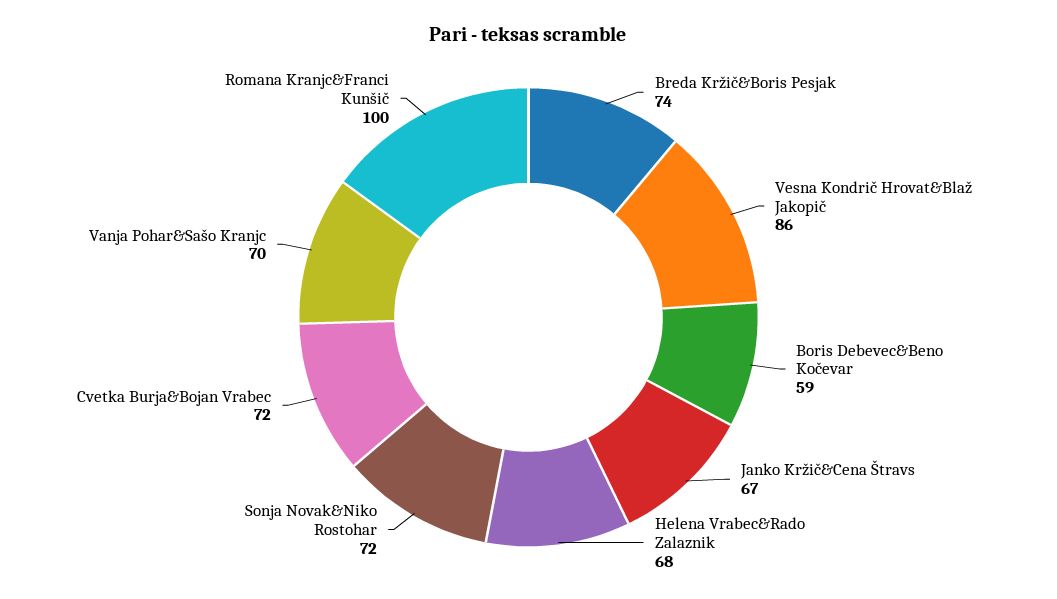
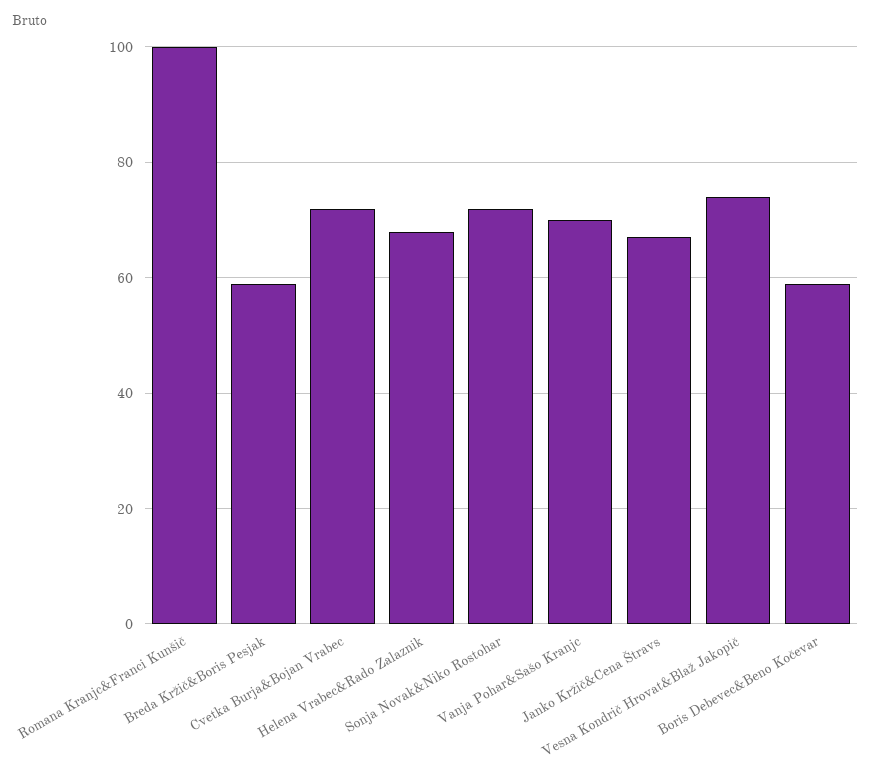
  {
-   "Breda Kržič&Boris Pesjak": 74,
+   "Breda Kržič&Boris Pesjak": 60,
-   "Vesna Kondrič Hrovat&Blaž Jakopič": 86,
+   "Vesna Kondrič Hrovat&Blaž Jakopič": 75,
    "Boris Debevec&Beno Kočevar": 59,
    "Janko Kržič&Cena Štravs": 67,
    "Helena Vrabec&Rado Zalaznik": 68,
    "Sonja Novak&Niko Rostohar": 72,
    "Cvetka Burja&Bojan Vrabec": 72,
    "Vanja Pohar&Sašo Kranjc": 70,
    "Romana Kranjc&Franci Kunšič": 100
  }

